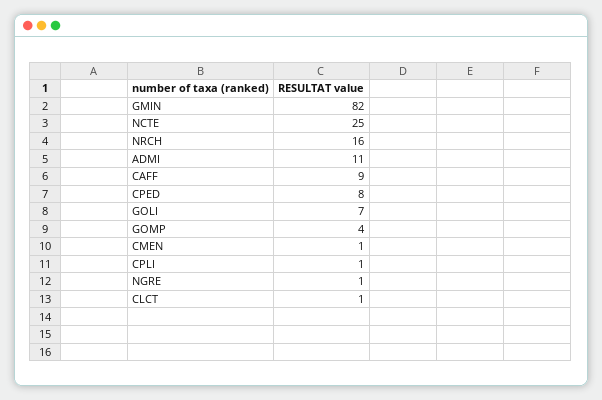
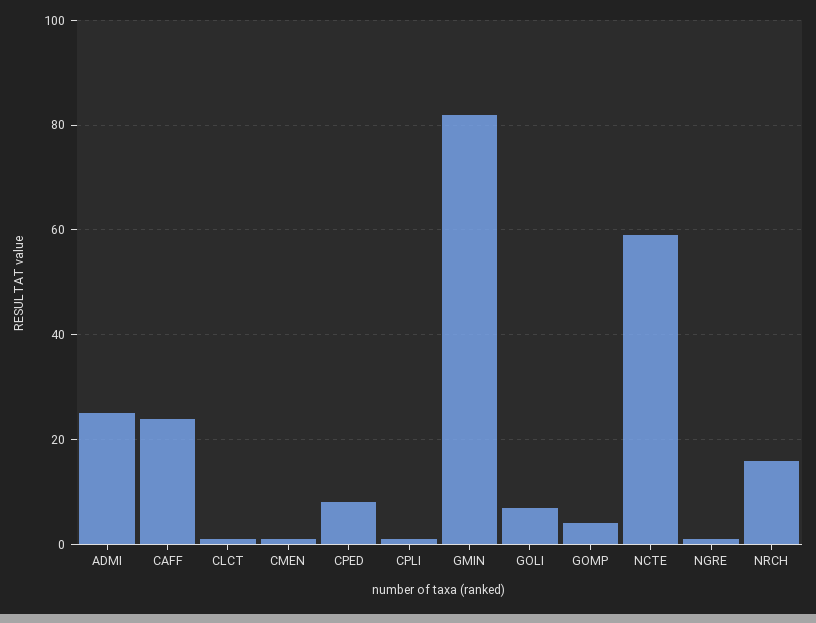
  {
    "GMIN": 82,
-   "NCTE": 25,
+   "NCTE": 60,
    "NRCH": 16,
-   "ADMI": 11,
+   "ADMI": 25,
-   "CAFF": 9,
+   "CAFF": 25,
    "CPED": 8,
    "GOLI": 7,
    "GOMP": 4,
    "CMEN": 1,
    "CPLI": 1,
    "NGRE": 1,
    "CLCT": 1
  }

